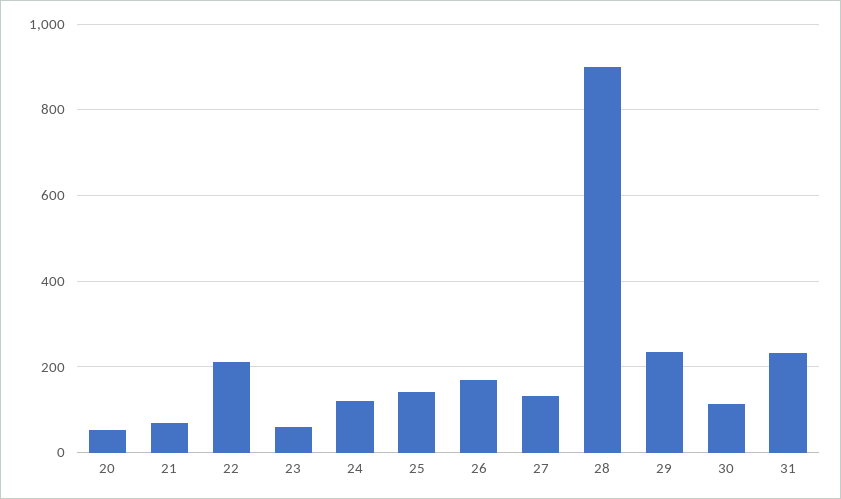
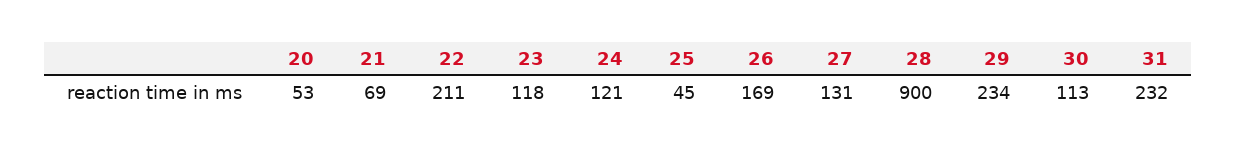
  {
    "20": 53,
    "21": 69,
    "22": 211,
-   "23": 60,
+   "23": 118,
    "24": 121,
-   "25": 140,
+   "25": 45,
    "26": 169,
    "27": 131,
    "28": 900,
    "29": 234,
    "30": 113,
    "31": 232
  }

